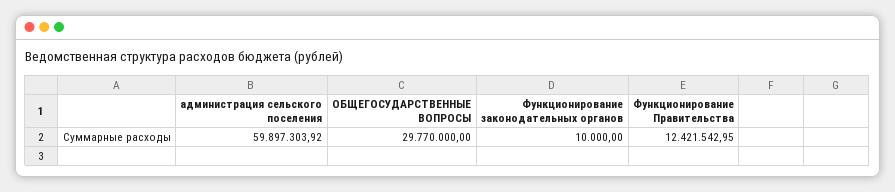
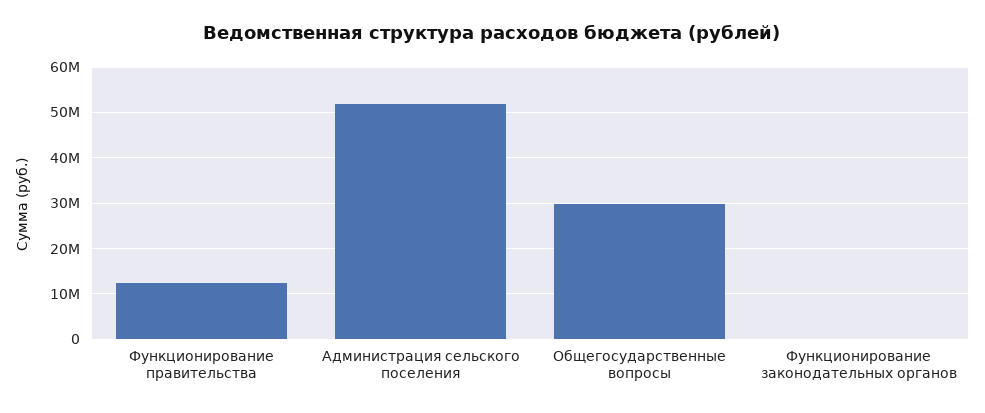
  {
-   "администрация сельского поселения": 59897303.92,
+   "администрация сельского поселения": 52000000,
    "ОБЩЕГОСУДАРСТВЕННЫЕ ВОПРОСЫ": 29770000,
    "Функционирование законодательных органов": 10000,
    "Функционирование Правительства": 12421542.95
  }

